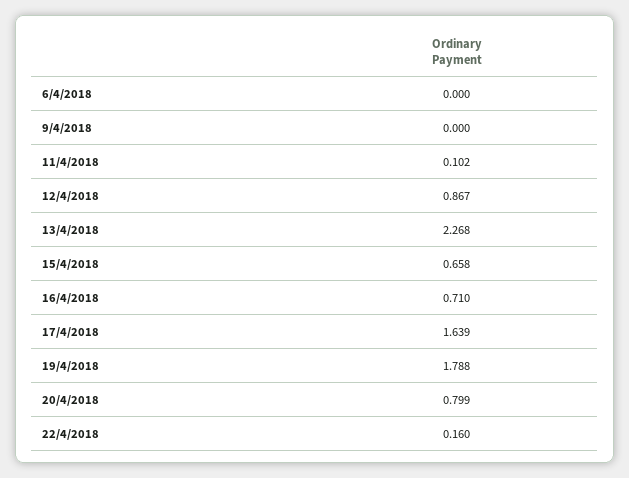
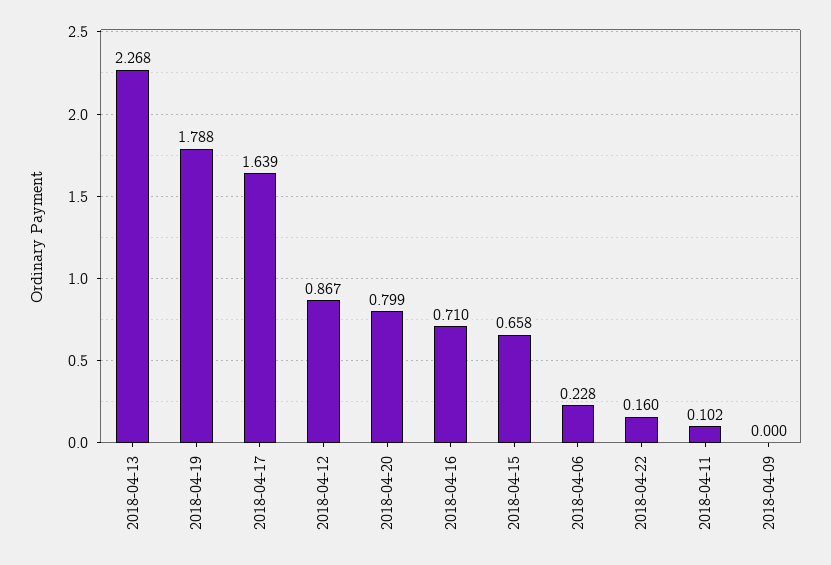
  {
-   "6/4/2018": 0,
+   "6/4/2018": 0.228,
    "9/4/2018": 0,
    "11/4/2018": 0.102,
    "12/4/2018": 0.867,
    "13/4/2018": 2.268,
    "15/4/2018": 0.658,
    "16/4/2018": 0.71,
    "17/4/2018": 1.639,
    "19/4/2018": 1.788,
    "20/4/2018": 0.799,
    "22/4/2018": 0.16
  }

